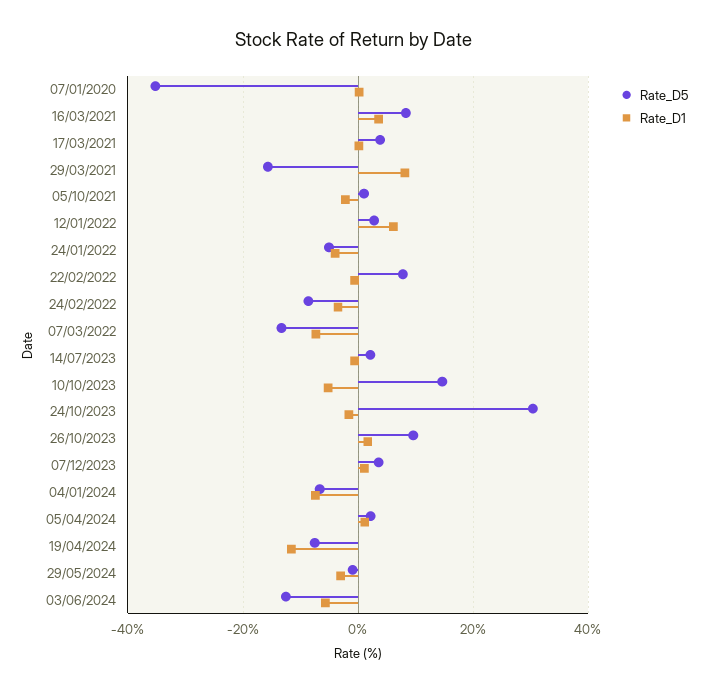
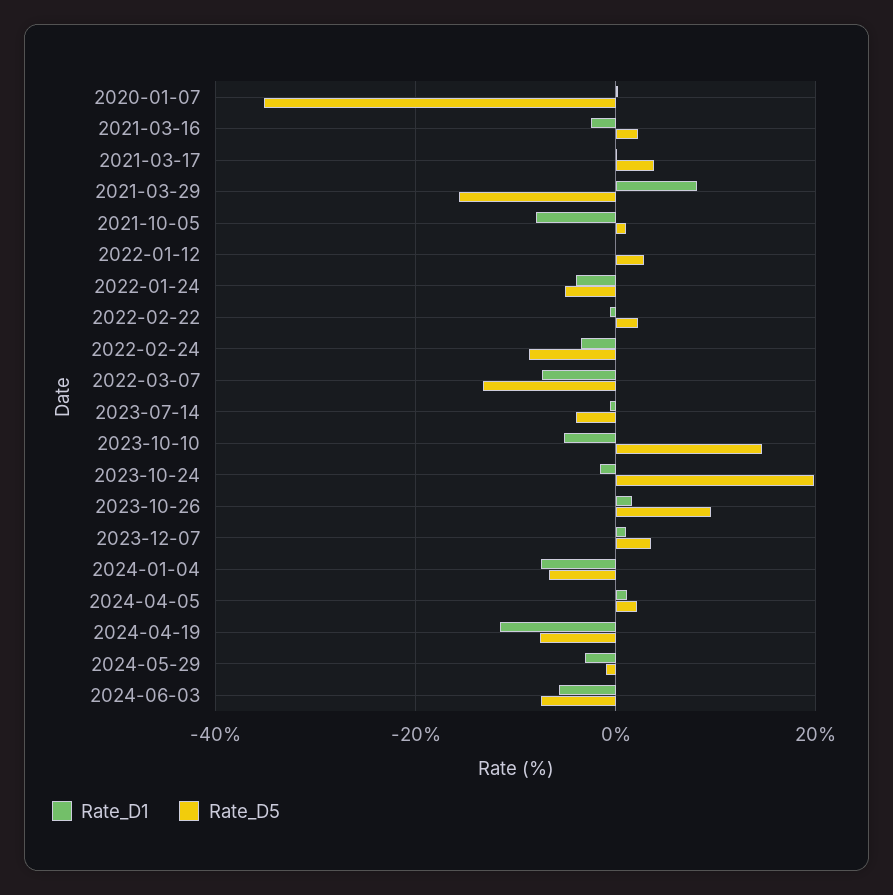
  {
    "Rate_D5": {
      "07/01/2020": -36,
-     "16/03/2021": 8,
+     "16/03/2021": 2,
      "17/03/2021": 4,
      "29/03/2021": -16,
      "05/10/2021": 2,
      "12/01/2022": 2,
      "24/01/2022": -6,
-     "22/02/2022": 8,
+     "22/02/2022": 2,
      "24/02/2022": -8,
      "07/03/2022": -14,
-     "14/07/2023": 2,
+     "14/07/2023": -4,
      "10/10/2023": 14,
-     "24/10/2023": 30,
+     "24/10/2023": 20,
      "26/10/2023": 10,
      "07/12/2023": 4,
      "04/01/2024": -6,
      "05/04/2024": 2,
      "19/04/2024": -8,
      "29/05/2024": 0,
-     "03/06/2024": -12
+     "03/06/2024": -8
    },
    "Rate_D1": {
      "07/01/2020": 0,
-     "16/03/2021": 4,
+     "16/03/2021": -2,
      "17/03/2021": 0,
      "29/03/2021": 8,
-     "05/10/2021": -2,
+     "05/10/2021": -8,
-     "12/01/2022": 6,
+     "12/01/2022": 0,
      "24/01/2022": -4,
      "22/02/2022": 0,
      "24/02/2022": -4,
      "07/03/2022": -8,
      "14/07/2023": 0,
      "10/10/2023": -6,
      "24/10/2023": -2,
      "26/10/2023": 2,
      "07/12/2023": 2,
      "04/01/2024": -8,
      "05/04/2024": 2,
      "19/04/2024": -12,
      "29/05/2024": -4,
      "03/06/2024": -6
    }
  }

